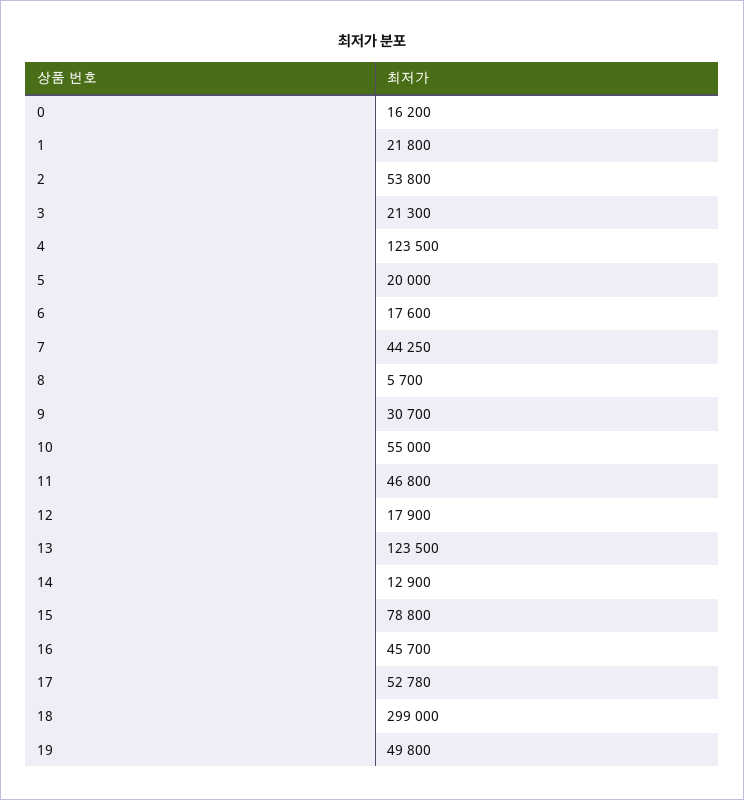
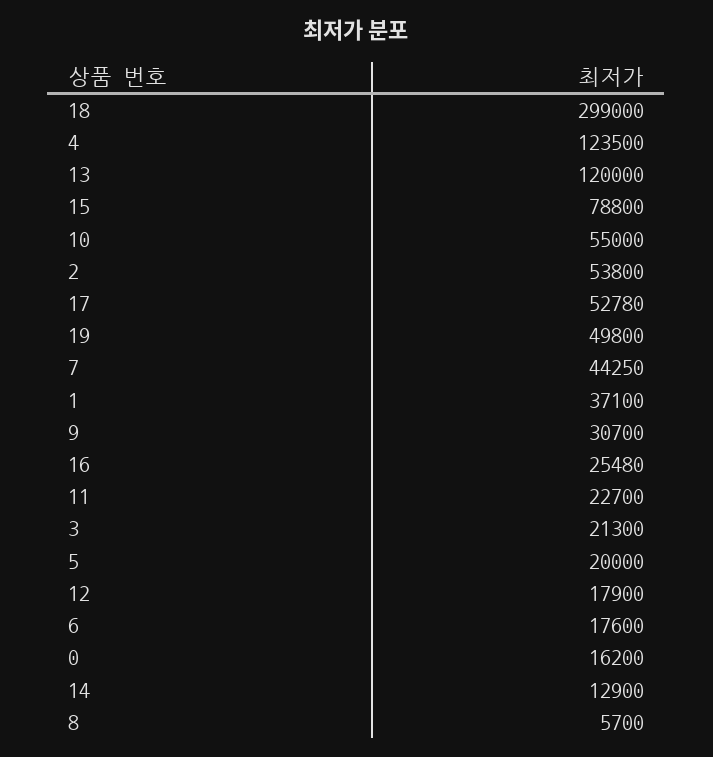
  {
    "0": 16200,
-   "1": 21800,
+   "1": 37100,
    "2": 53800,
    "3": 21300,
    "4": 123500,
    "5": 20000,
    "6": 17600,
    "7": 44250,
    "8": 5700,
    "9": 30700,
    "10": 55000,
-   "11": 46800,
+   "11": 22700,
    "12": 17900,
-   "13": 123500,
+   "13": 120000,
    "14": 12900,
    "15": 78800,
-   "16": 45700,
+   "16": 25480,
    "17": 52780,
    "18": 299000,
    "19": 49800
  }

